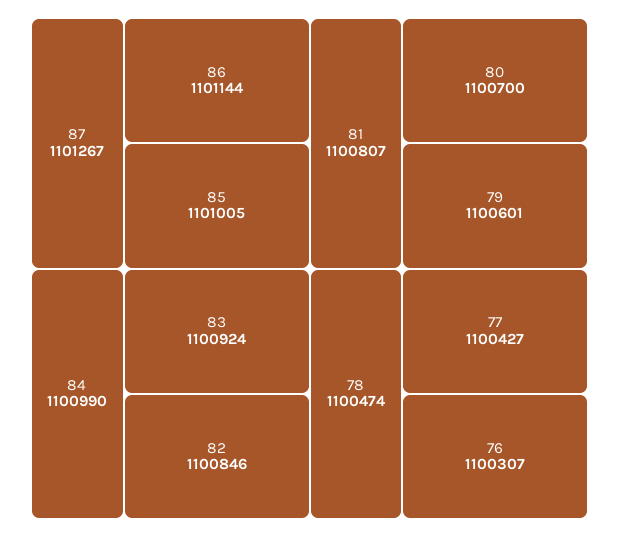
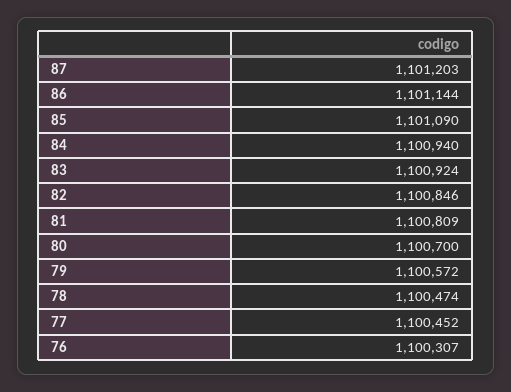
  {
-   "87": 1101267,
+   "87": 1101203,
    "86": 1101144,
-   "85": 1101005,
+   "85": 1101090,
-   "84": 1100990,
+   "84": 1100940,
    "83": 1100924,
    "82": 1100846,
-   "81": 1100807,
+   "81": 1100809,
    "80": 1100700,
-   "79": 1100601,
+   "79": 1100572,
    "78": 1100474,
-   "77": 1100427,
+   "77": 1100452,
    "76": 1100307
  }

